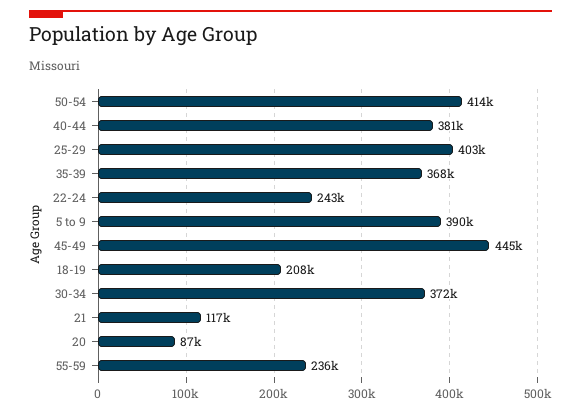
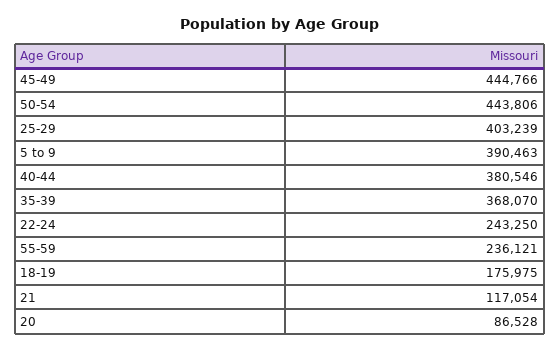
  {
-   "50-54": 414000,
+   "50-54": 443806,
    "40-44": 380546,
    "25-29": 403239,
    "35-39": 368070,
    "22-24": 243250,
    "5 to 9": 390463,
    "45-49": 444766,
-   "18-19": 208000,
+   "18-19": 175975,
-   "30-34": 372000,
    "21": 117054,
    "20": 86528,
    "55-59": 236121
  }

